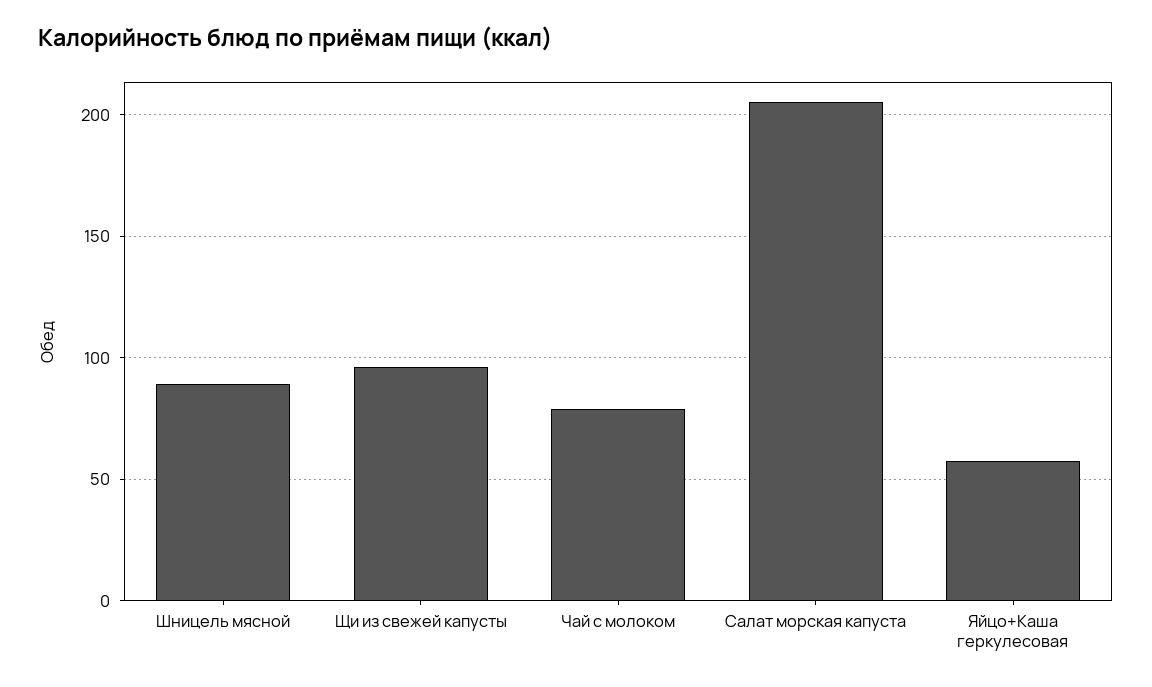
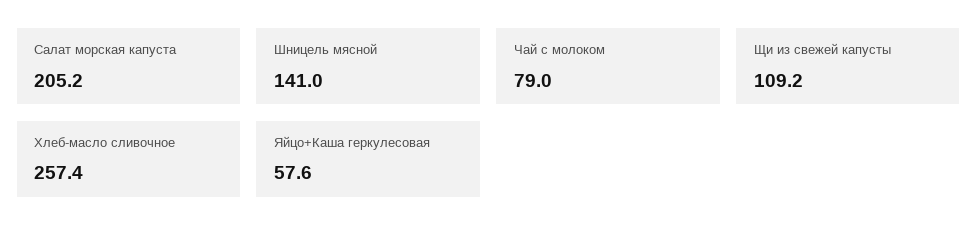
  {
-   "Шницель мясной": 90,
+   "Шницель мясной": 141,
-   "Щи из свежей капусты": 95,
+   "Щи из свежей капусты": 109.2,
    "Чай с молоком": 79,
    "Салат морская капуста": 205.2,
-   "Яйцо+Каша геркулесовая": 57.6
+   "Яйцо+Каша геркулесовая": 57.6,
+   "Хлеб-масло сливочное": 257.4
  }

